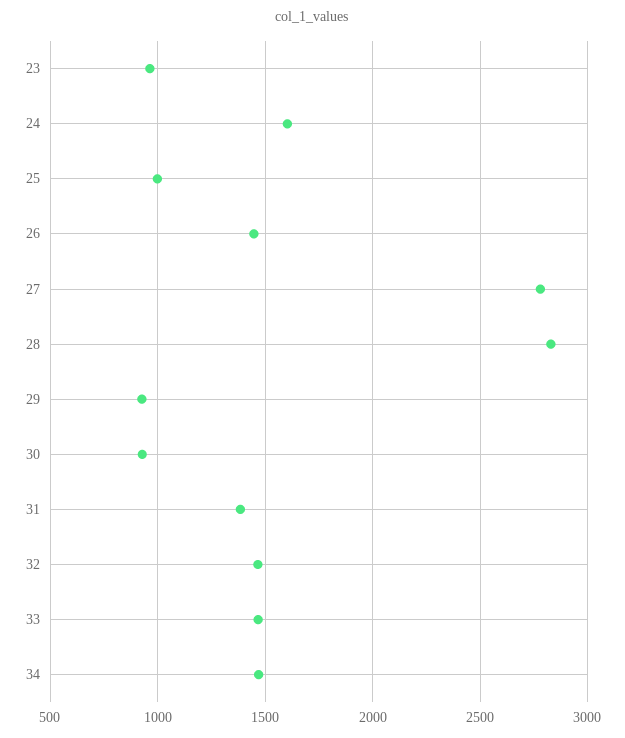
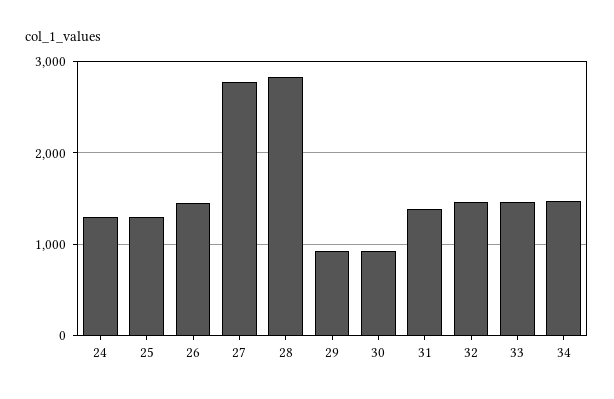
  {
-   "23": 950,
-   "24": 1600,
+   "24": 1300,
-   "25": 1000,
+   "25": 1300,
    "26": 1450,
    "27": 2800,
    "28": 2850,
    "29": 950,
    "30": 950,
    "31": 1400,
    "32": 1450,
    "33": 1450,
    "34": 1450
  }

